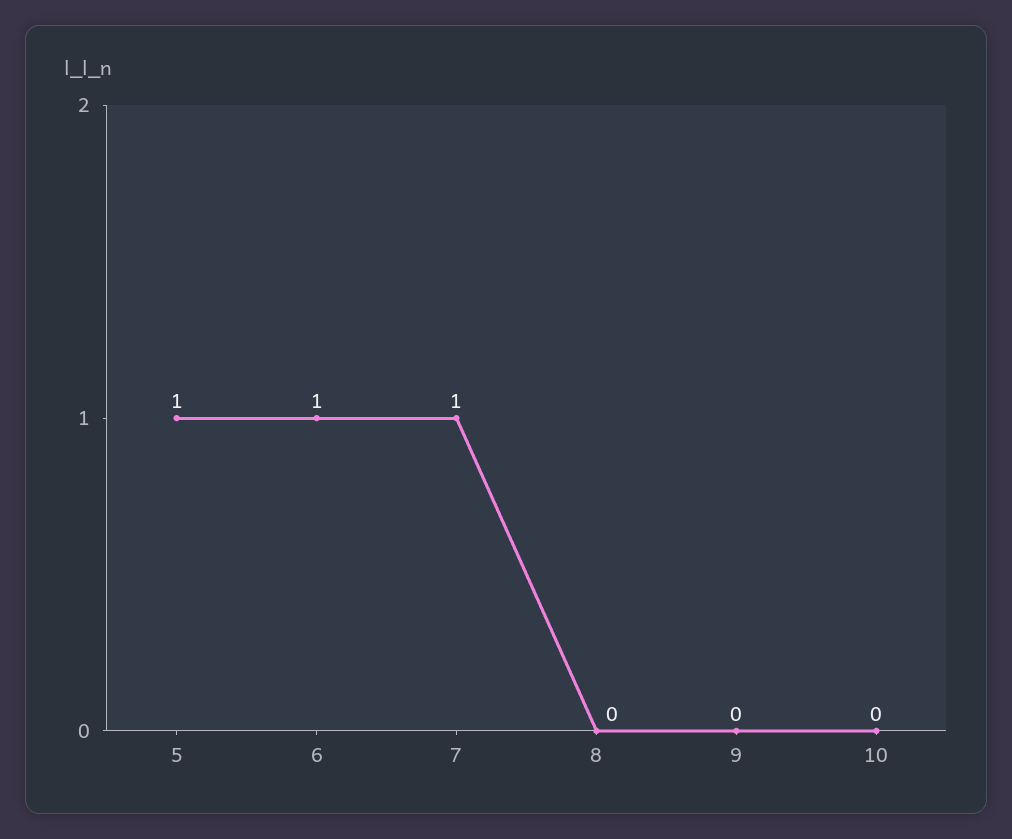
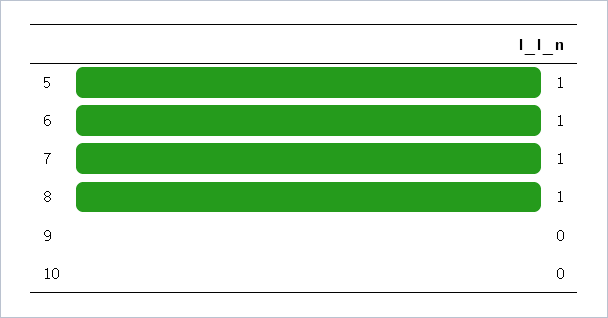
  {
    "5": 1,
    "6": 1,
    "7": 1,
-   "8": 0,
+   "8": 1,
    "9": 0,
    "10": 0
  }

